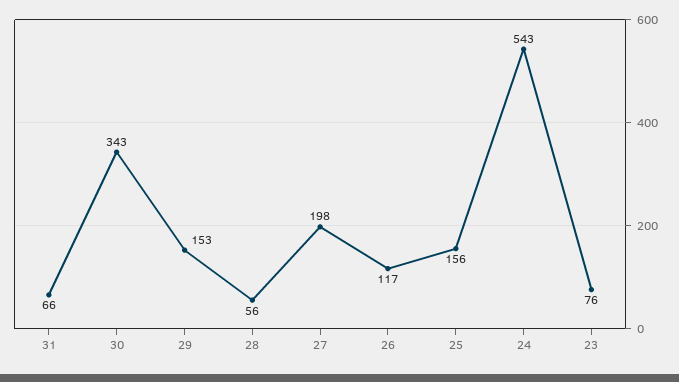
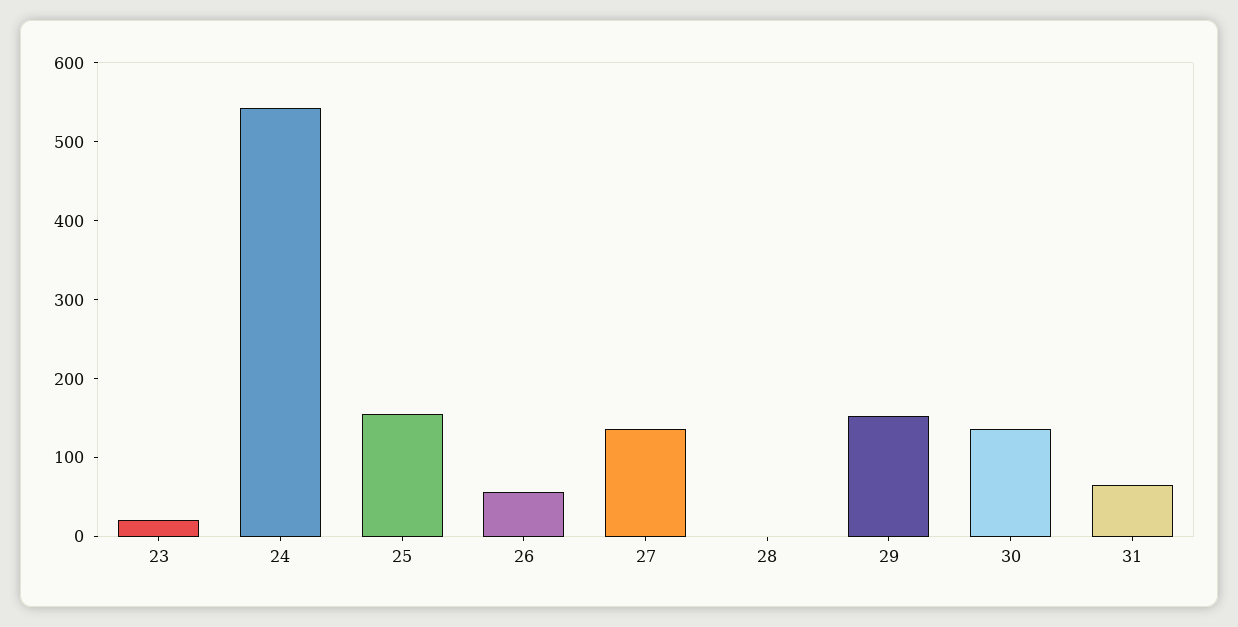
  {
    "31": 66,
-   "30": 343,
+   "30": 140,
    "29": 153,
-   "28": 56,
+   "28": 0,
-   "27": 198,
+   "27": 140,
-   "26": 117,
+   "26": 60,
    "25": 156,
    "24": 543,
-   "23": 76
+   "23": 20
  }

